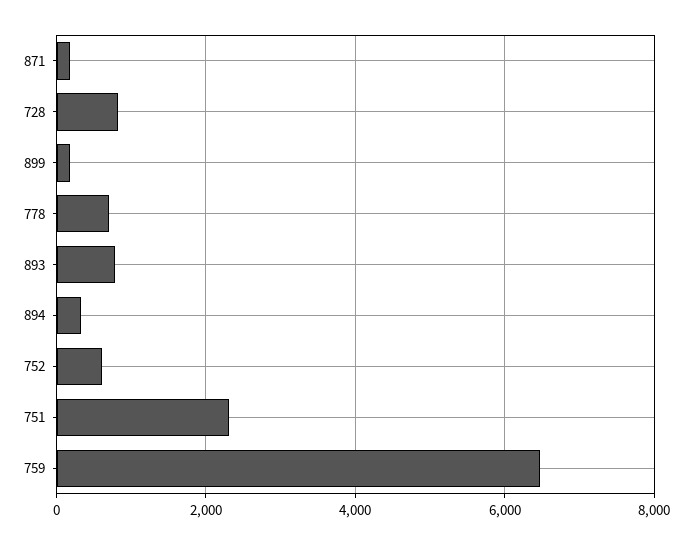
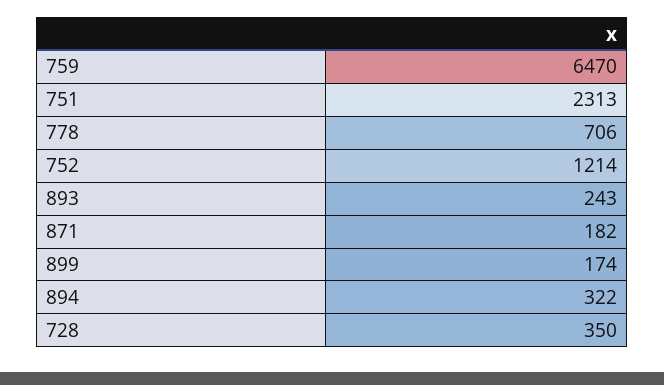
  {
    "871": 182,
-   "728": 800,
+   "728": 350,
    "899": 174,
    "778": 706,
-   "893": 800,
+   "893": 243,
    "894": 322,
-   "752": 600,
+   "752": 1214,
    "751": 2313,
    "759": 6470
  }

